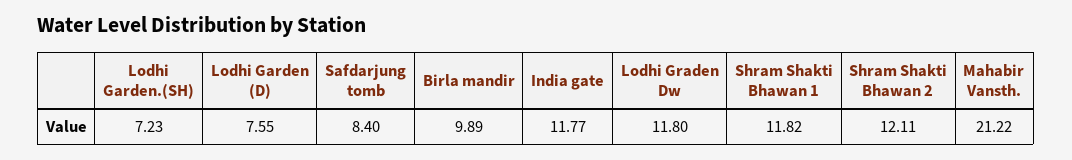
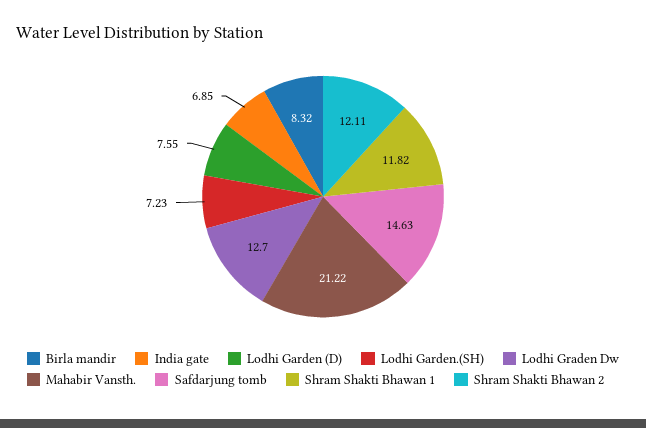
  {
    "Lodhi Garden.(SH)": 7.23,
    "Lodhi Garden (D)": 7.55,
-   "Safdarjung tomb": 8.4,
+   "Safdarjung tomb": 14.63,
-   "Birla mandir": 9.89,
+   "Birla mandir": 8.32,
-   "India gate": 11.77,
+   "India gate": 6.85,
-   "Lodhi Graden Dw": 11.8,
+   "Lodhi Graden Dw": 12.7,
    "Shram Shakti Bhawan 1": 11.82,
    "Shram Shakti Bhawan 2": 12.11,
    "Mahabir Vansth.": 21.22
  }

